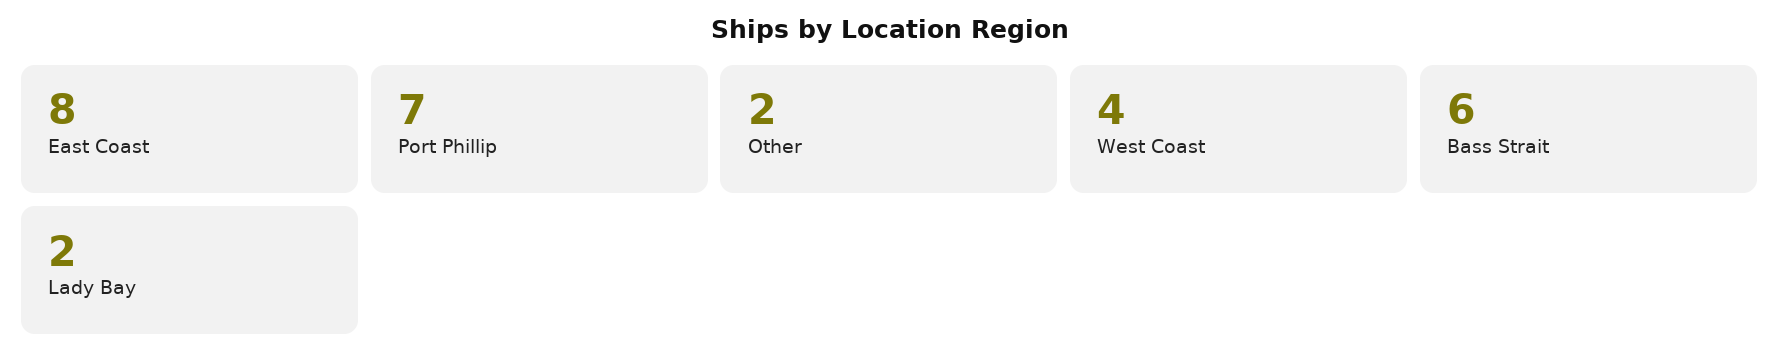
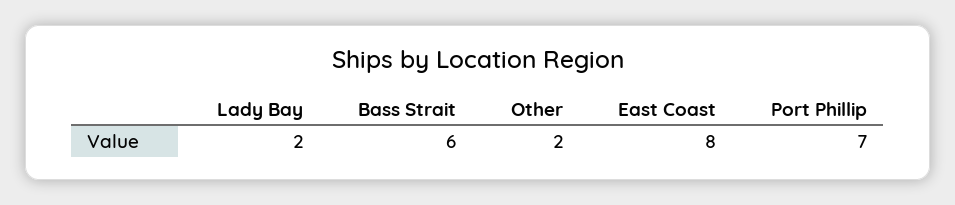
  {
    "East Coast": 8,
    "Port Phillip": 7,
    "Other": 2,
-   "West Coast": 4,
    "Bass Strait": 6,
    "Lady Bay": 2
  }

